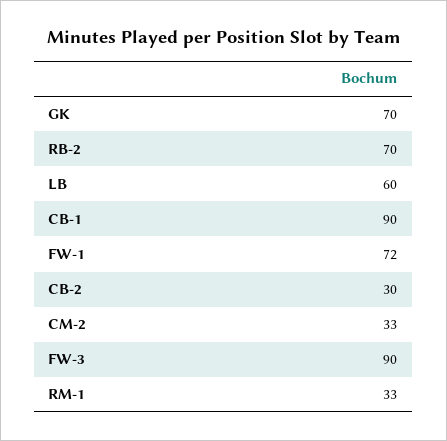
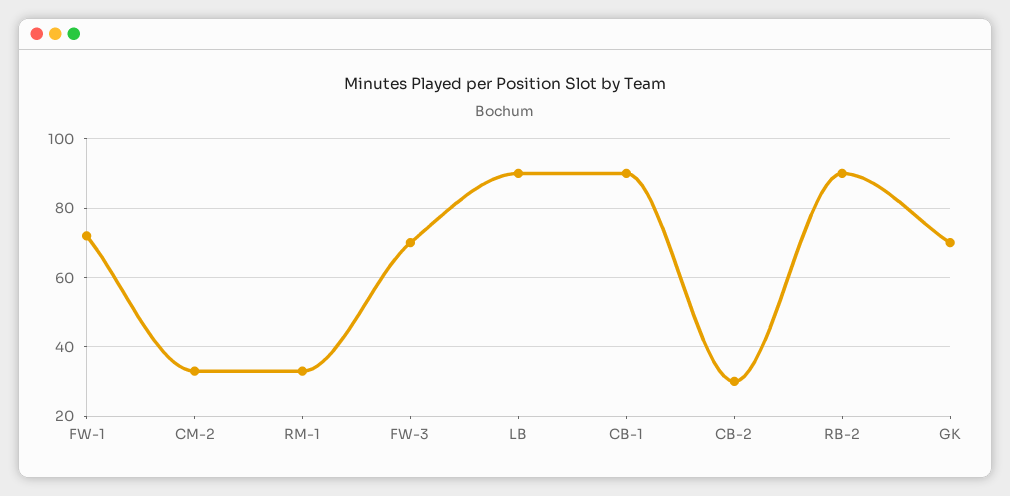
  {
    "GK": 70,
-   "RB-2": 70,
+   "RB-2": 90,
-   "LB": 60,
+   "LB": 90,
    "CB-1": 90,
    "FW-1": 72,
    "CB-2": 30,
    "CM-2": 33,
-   "FW-3": 90,
+   "FW-3": 70,
    "RM-1": 33
  }

